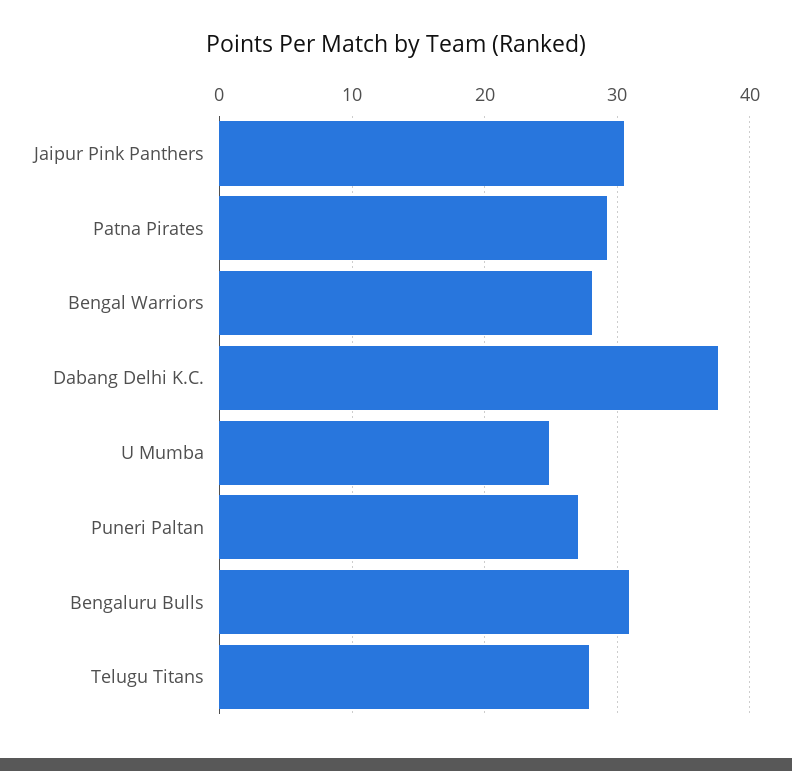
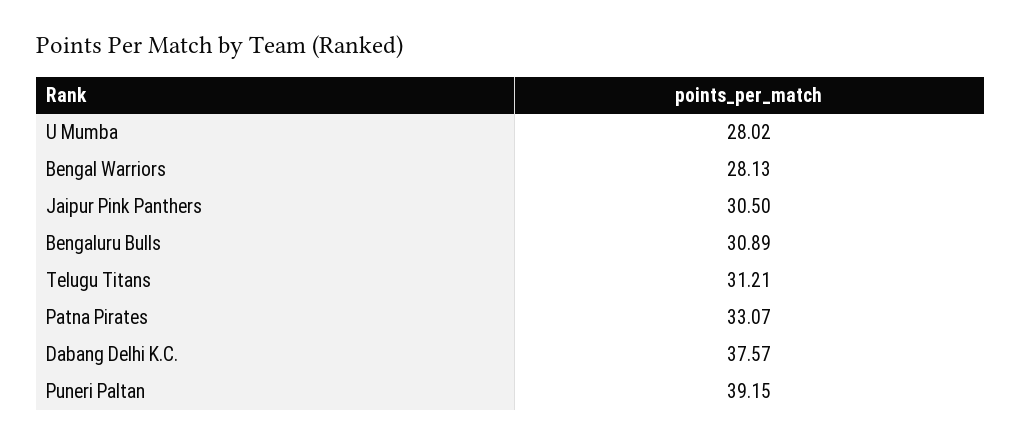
  {
    "Jaipur Pink Panthers": 30.5,
-   "Patna Pirates": 29,
+   "Patna Pirates": 33.07,
    "Bengal Warriors": 28.13,
    "Dabang Delhi K.C.": 37.57,
-   "U Mumba": 25,
+   "U Mumba": 28.02,
-   "Puneri Paltan": 27,
+   "Puneri Paltan": 39.15,
    "Bengaluru Bulls": 30.89,
-   "Telugu Titans": 28
+   "Telugu Titans": 31.21
  }

